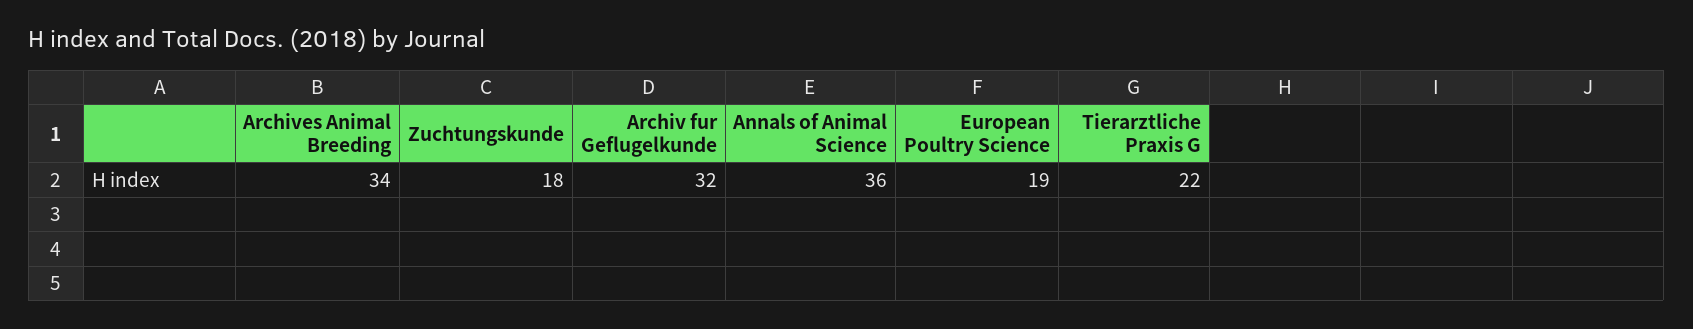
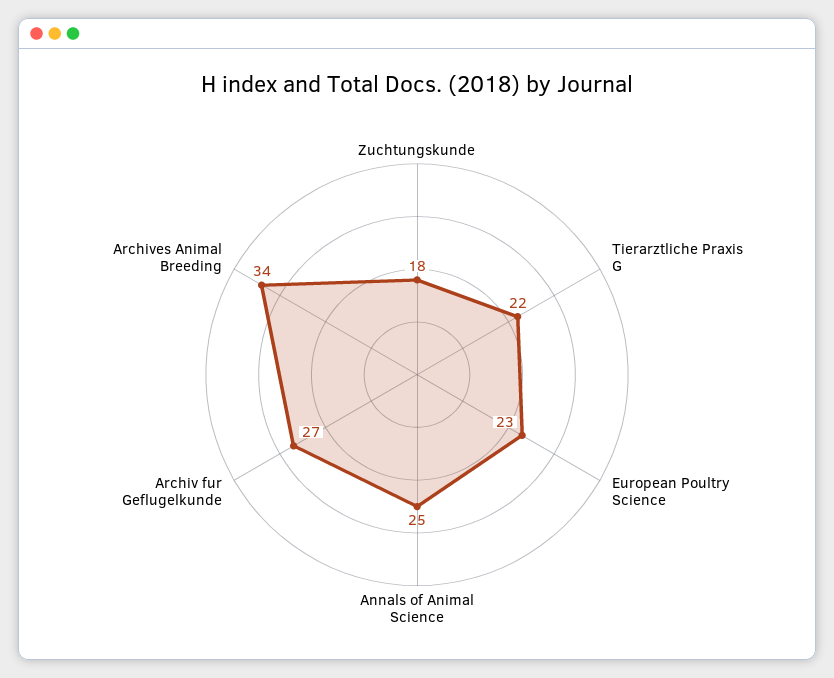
  {
    "Archives Animal Breeding": 34,
    "Zuchtungskunde": 18,
-   "Archiv fur Geflugelkunde": 32,
+   "Archiv fur Geflugelkunde": 27,
-   "Annals of Animal Science": 36,
+   "Annals of Animal Science": 25,
-   "European Poultry Science": 19,
+   "European Poultry Science": 23,
    "Tierarztliche Praxis G": 22
  }

